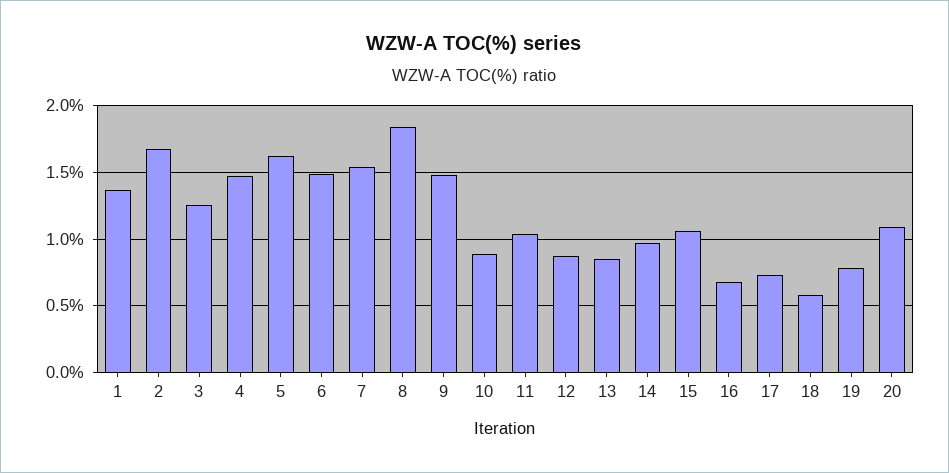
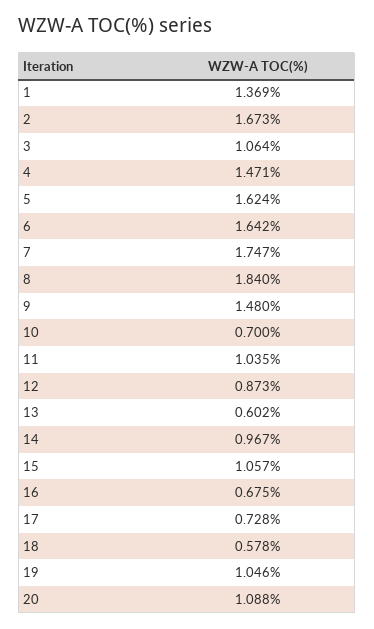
  {
    "1": 1.369,
    "2": 1.673,
-   "3": 1.25,
+   "3": 1.064,
    "4": 1.471,
    "5": 1.624,
-   "6": 1.5,
+   "6": 1.642,
-   "7": 1.55,
+   "7": 1.747,
    "8": 1.84,
    "9": 1.48,
-   "10": 0.9,
+   "10": 0.7,
    "11": 1.035,
    "12": 0.873,
-   "13": 0.85,
+   "13": 0.602,
    "14": 0.967,
    "15": 1.057,
    "16": 0.675,
    "17": 0.728,
    "18": 0.578,
-   "19": 0.8,
+   "19": 1.046,
    "20": 1.088
  }

